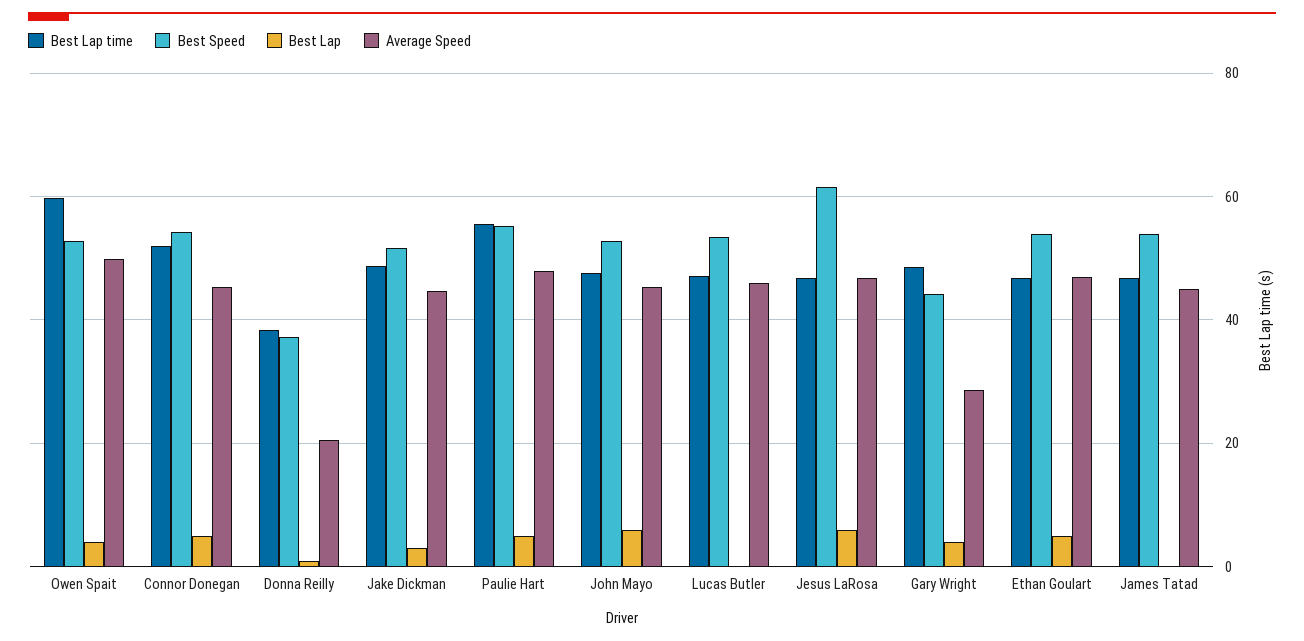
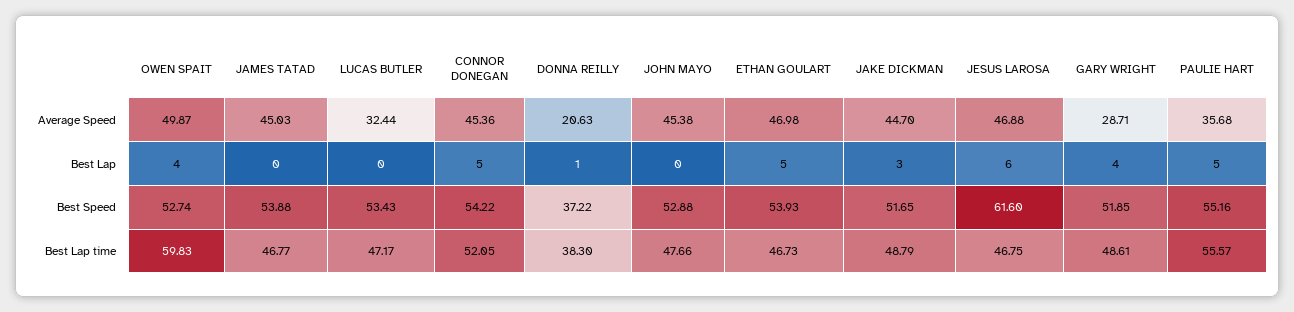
  {
    "Best Lap time": {
      "Owen Spait": 59.83,
      "Connor Donegan": 52.05,
      "Donna Reilly": 38.3,
      "Jake Dickman": 48.79,
      "Paulie Hart": 55.57,
      "John Mayo": 47.66,
      "Lucas Butler": 47.17,
      "Jesus LaRosa": 46.75,
      "Gary Wright": 48.61,
      "Ethan Goulart": 46.73,
      "James Tatad": 46.77
    },
    "Best Speed": {
      "Owen Spait": 52.74,
      "Connor Donegan": 54.22,
      "Donna Reilly": 37.22,
      "Jake Dickman": 51.65,
      "Paulie Hart": 55.16,
      "John Mayo": 52.88,
      "Lucas Butler": 53.43,
      "Jesus LaRosa": 61.6,
-     "Gary Wright": 44,
+     "Gary Wright": 51.85,
      "Ethan Goulart": 53.93,
      "James Tatad": 53.88
    },
    "Best Lap": {
      "Owen Spait": 4,
      "Connor Donegan": 5,
      "Donna Reilly": 1,
      "Jake Dickman": 3,
      "Paulie Hart": 5,
-     "John Mayo": 6,
+     "John Mayo": 0,
      "Lucas Butler": 0,
      "Jesus LaRosa": 6,
      "Gary Wright": 4,
      "Ethan Goulart": 5,
      "James Tatad": 0
    },
    "Average Speed": {
      "Owen Spait": 49.87,
      "Connor Donegan": 45.36,
      "Donna Reilly": 20.63,
      "Jake Dickman": 44.7,
-     "Paulie Hart": 48,
+     "Paulie Hart": 35.68,
      "John Mayo": 45.38,
-     "Lucas Butler": 46,
+     "Lucas Butler": 32.44,
      "Jesus LaRosa": 46.88,
      "Gary Wright": 28.71,
      "Ethan Goulart": 46.98,
      "James Tatad": 45.03
    }
  }

